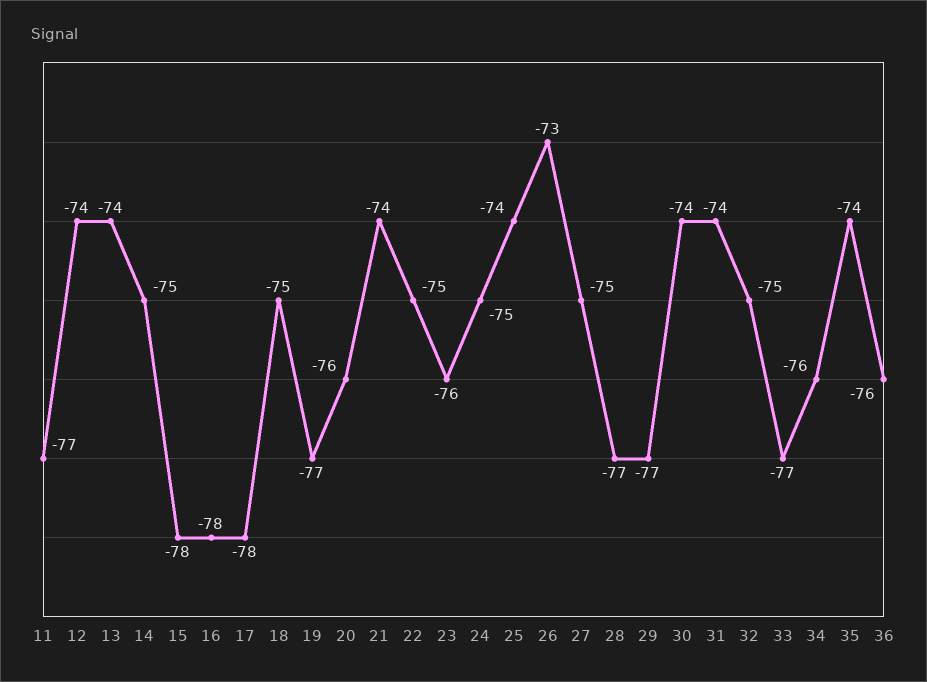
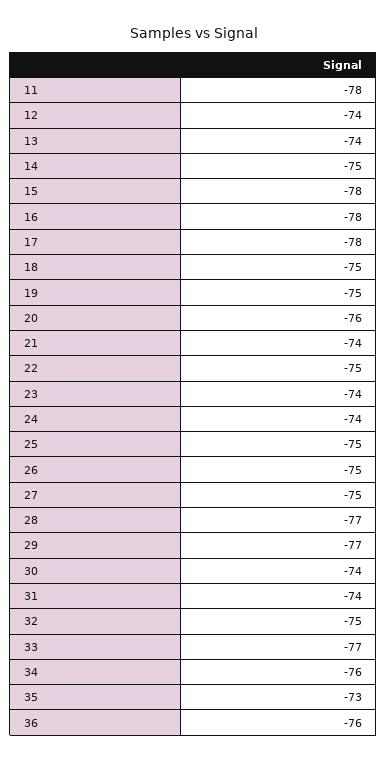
  {
-   "11": -77,
+   "11": -78,
    "12": -74,
    "13": -74,
    "14": -75,
    "15": -78,
    "16": -78,
    "17": -78,
    "18": -75,
-   "19": -77,
+   "19": -75,
    "20": -76,
    "21": -74,
    "22": -75,
-   "23": -76,
+   "23": -74,
-   "24": -75,
+   "24": -74,
-   "25": -74,
+   "25": -75,
-   "26": -73,
+   "26": -75,
    "27": -75,
    "28": -77,
    "29": -77,
    "30": -74,
    "31": -74,
    "32": -75,
    "33": -77,
    "34": -76,
-   "35": -74,
+   "35": -73,
    "36": -76
  }

